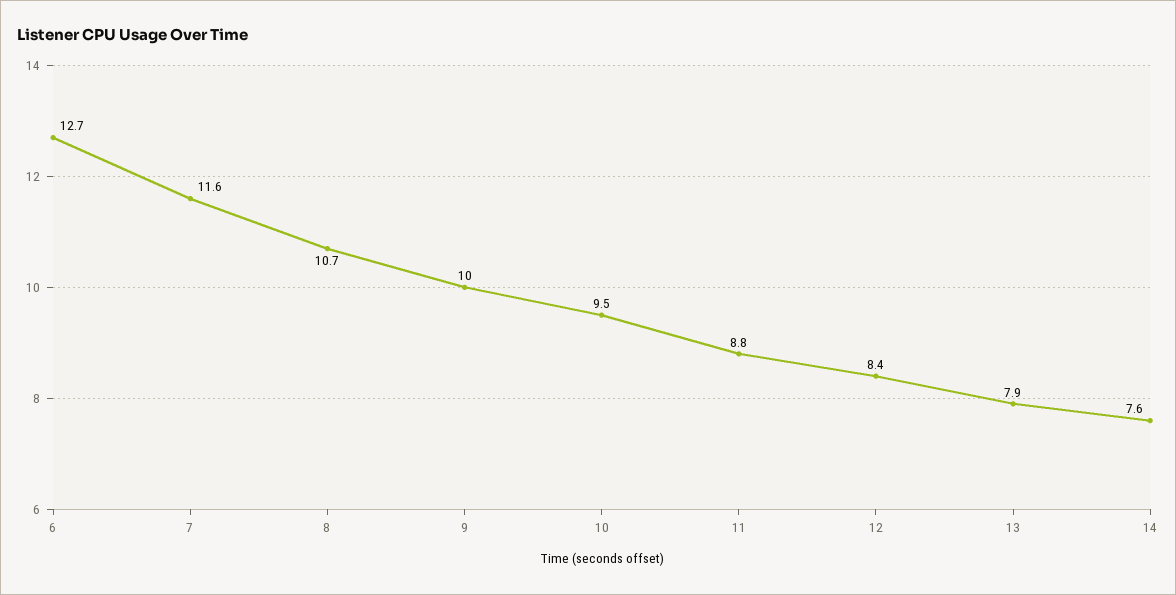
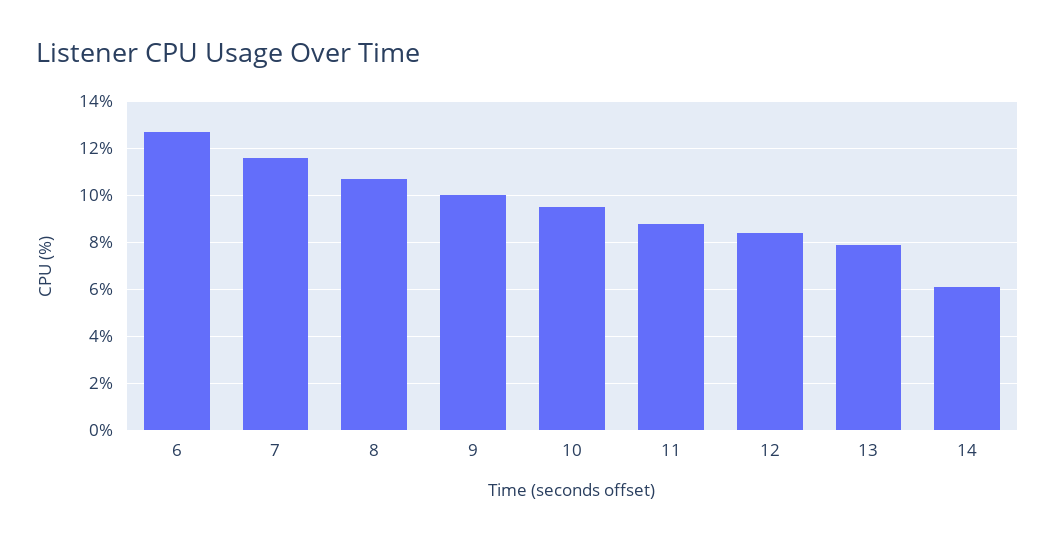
  {
    "6": 12.7,
    "7": 11.6,
    "8": 10.7,
    "9": 10,
    "10": 9.5,
    "11": 8.8,
    "12": 8.4,
    "13": 7.9,
-   "14": 7.6
+   "14": 6
  }

